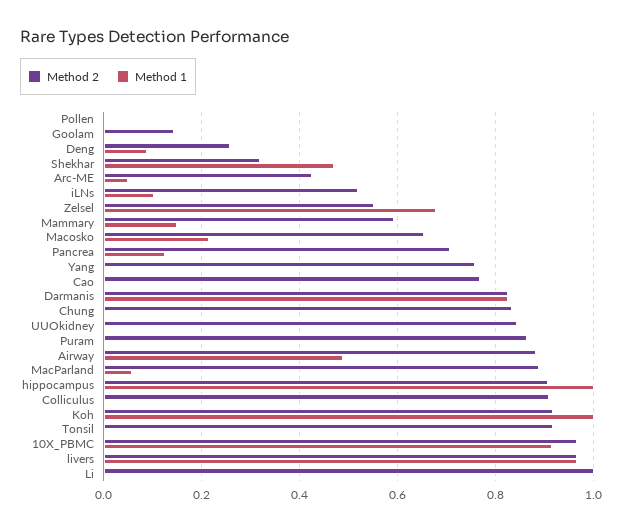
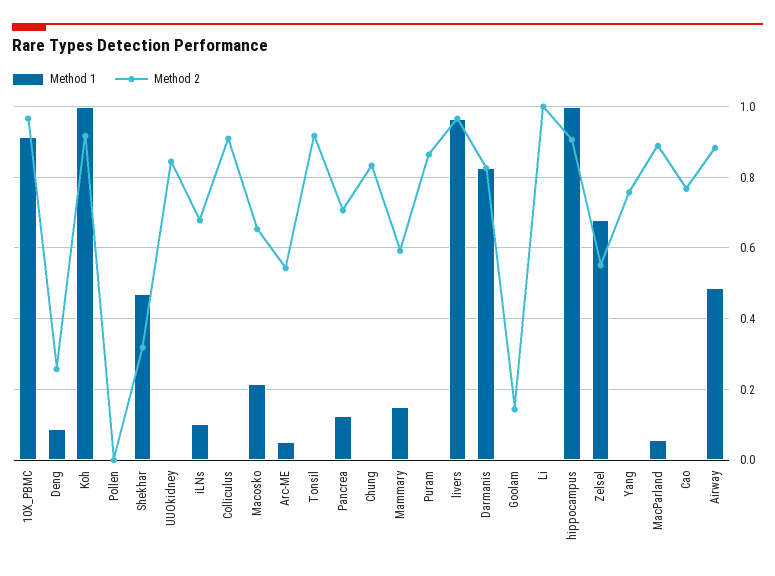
  {
    "Method 2": {
      "Pollen": 0,
      "Goolam": 0.14,
      "Deng": 0.26,
      "Shekhar": 0.32,
-     "Arc-ME": 0.42,
+     "Arc-ME": 0.54,
-     "iLNs": 0.52,
+     "iLNs": 0.68,
      "Zelsel": 0.56,
      "Mammary": 0.6,
      "Macosko": 0.66,
      "Pancrea": 0.7,
      "Yang": 0.76,
      "Cao": 0.76,
      "Darmanis": 0.82,
      "Chung": 0.84,
      "UUOkidney": 0.84,
      "Puram": 0.86,
      "Airway": 0.88,
      "MacParland": 0.88,
      "hippocampus": 0.9,
      "Colliculus": 0.9,
      "Koh": 0.92,
      "Tonsil": 0.92,
      "10X_PBMC": 0.96,
      "livers": 0.96,
      "Li": 1
    },
    "Method 1": {
      "Pollen": 0,
      "Goolam": 0,
      "Deng": 0.08,
      "Shekhar": 0.46,
      "Arc-ME": 0.06,
      "iLNs": 0.1,
      "Zelsel": 0.68,
      "Mammary": 0.16,
      "Macosko": 0.22,
      "Pancrea": 0.12,
      "Yang": 0,
      "Cao": 0,
      "Darmanis": 0.82,
      "Chung": 0,
      "UUOkidney": 0,
      "Puram": 0,
      "Airway": 0.48,
      "MacParland": 0.06,
      "hippocampus": 1,
      "Colliculus": 0,
      "Koh": 1,
      "Tonsil": 0,
      "10X_PBMC": 0.92,
      "livers": 0.96,
      "Li": 0
    }
  }

